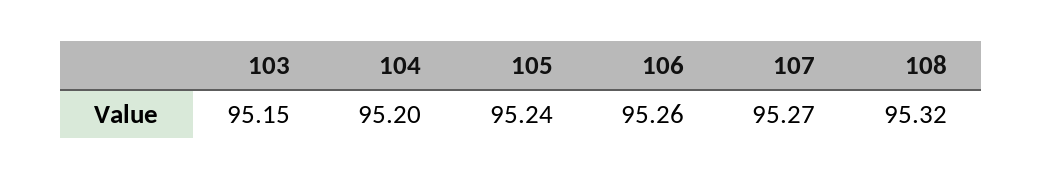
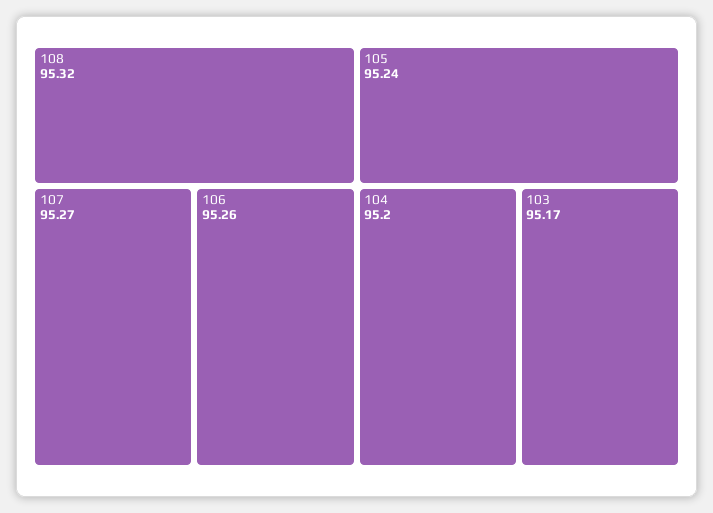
  {
-   "103": 95.15,
+   "103": 95.17,
    "104": 95.2,
    "105": 95.24,
    "106": 95.26,
    "107": 95.27,
    "108": 95.32
  }

